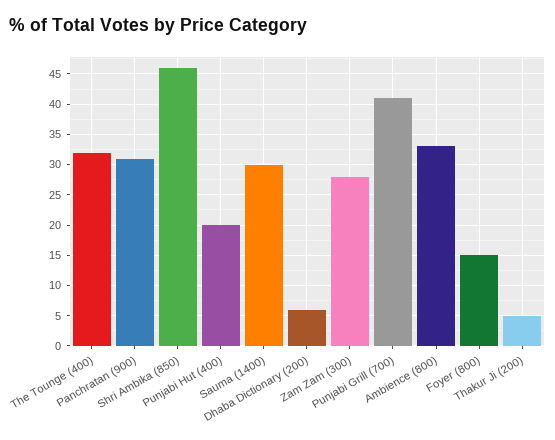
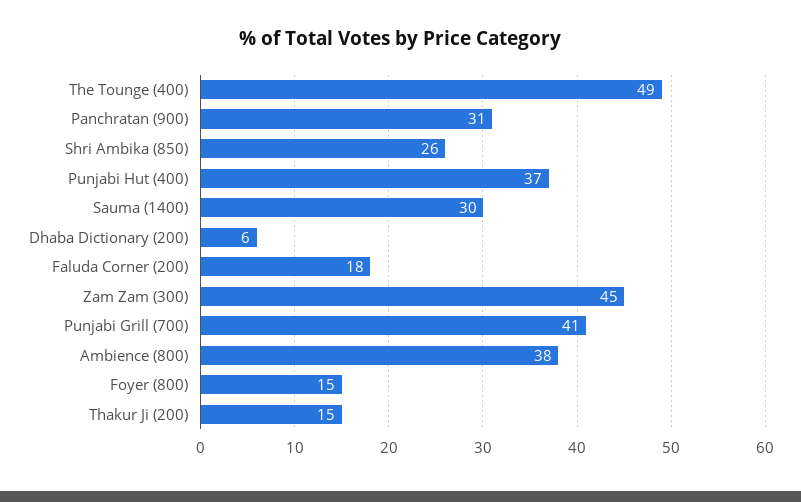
  {
-   "The Tounge (400)": 32,
+   "The Tounge (400)": 49,
    "Panchratan (900)": 31,
-   "Shri Ambika (850)": 46,
+   "Shri Ambika (850)": 26,
-   "Punjabi Hut (400)": 20,
+   "Punjabi Hut (400)": 37,
    "Sauma (1400)": 30,
    "Dhaba Dictionary (200)": 6,
-   "Zam Zam (300)": 28,
+   "Zam Zam (300)": 45,
    "Punjabi Grill (700)": 41,
-   "Ambience (800)": 33,
+   "Ambience (800)": 38,
    "Foyer (800)": 15,
-   "Thakur Ji (200)": 5
+   "Thakur Ji (200)": 15,
+   "Faluda Corner (200)": 18
  }

